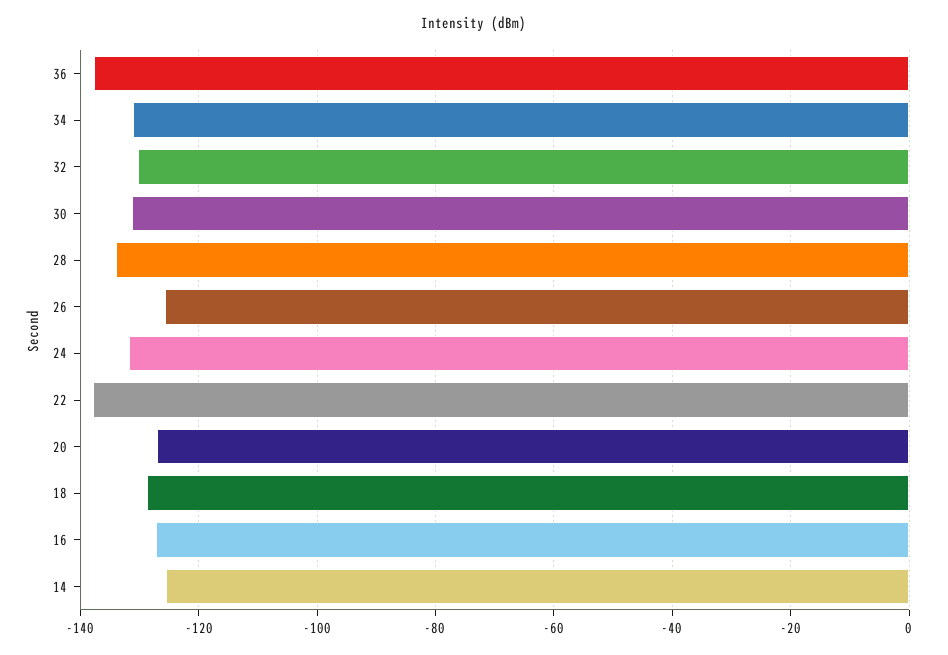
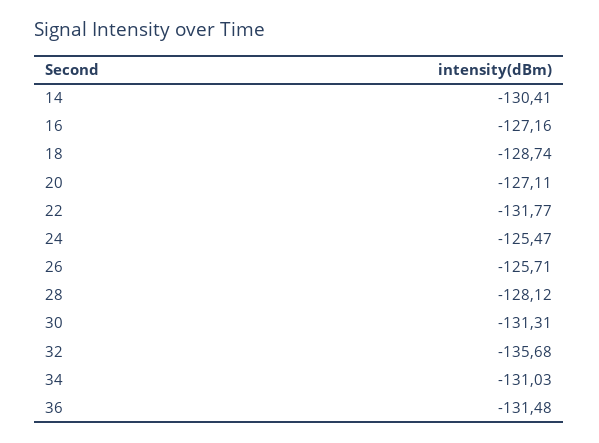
  {
-   "36": -138,
+   "36": -131.48,
    "34": -131.03,
-   "32": -130,
+   "32": -135.68,
    "30": -131.31,
-   "28": -134,
+   "28": -128.12,
    "26": -125.71,
-   "24": -132,
+   "24": -125.47,
-   "22": -138,
+   "22": -131.77,
    "20": -127.11,
    "18": -128.74,
    "16": -127.16,
-   "14": -126
+   "14": -130.41
  }

